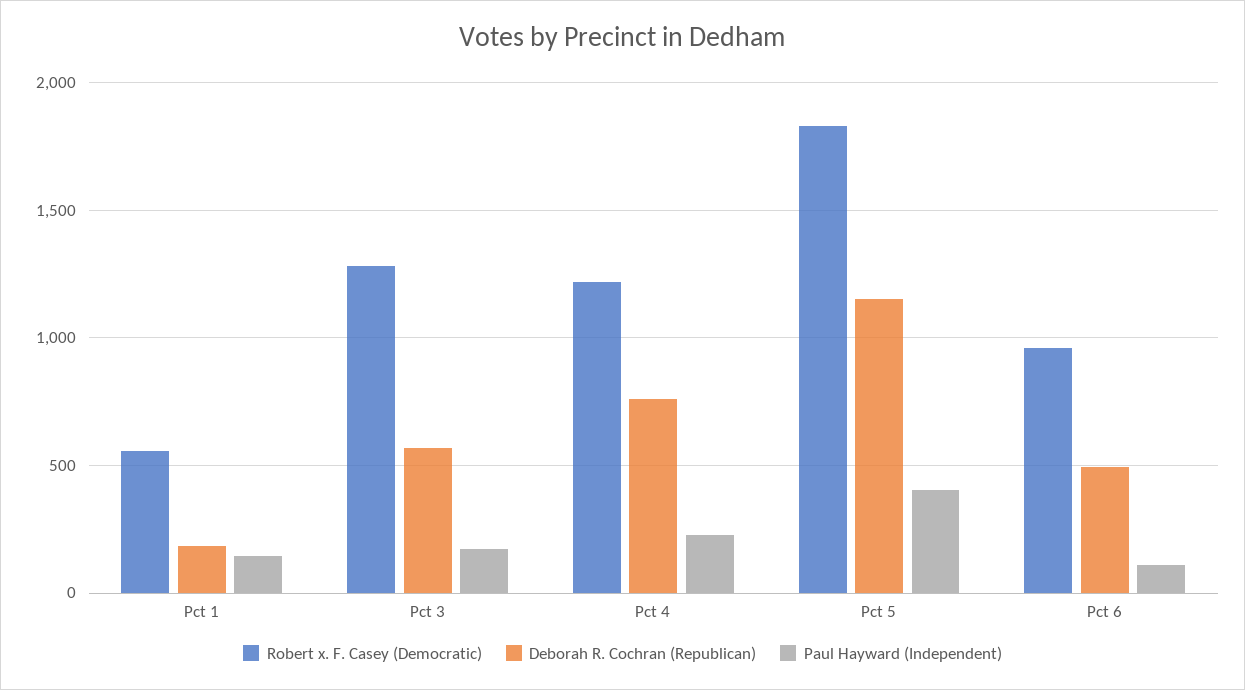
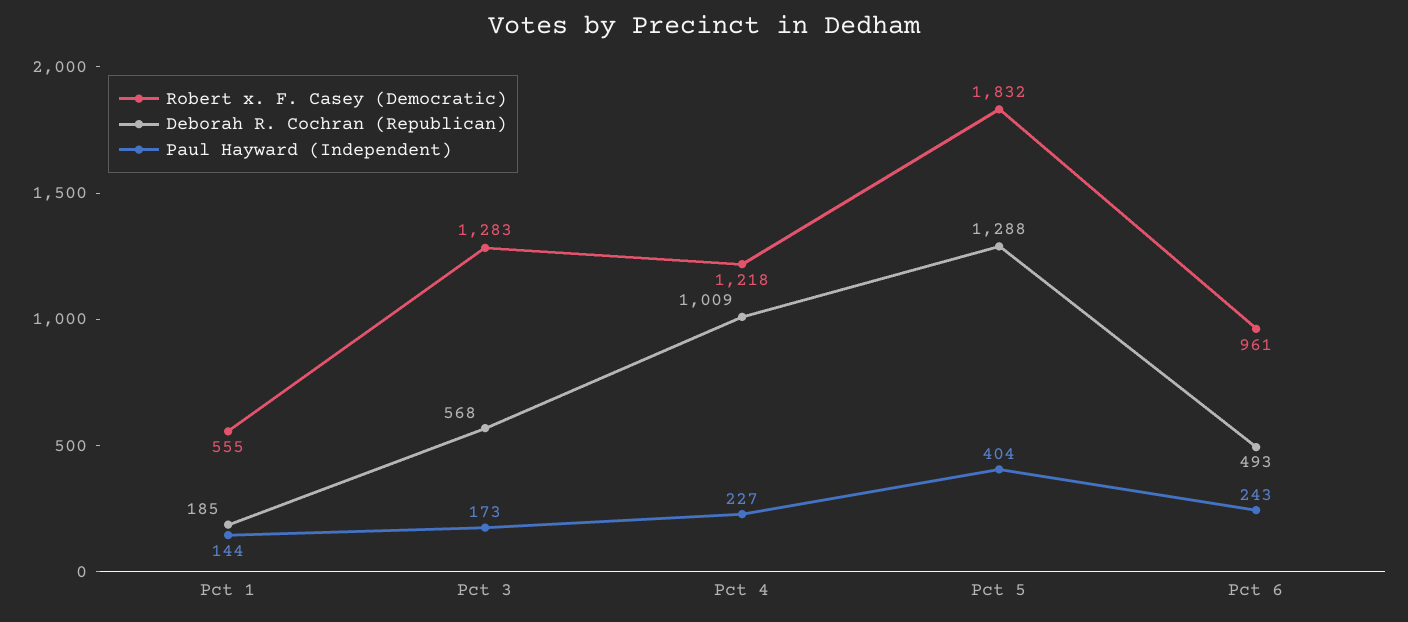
  {
    "Robert x. F. Casey (Democratic)": {
      "Pct 1": 555,
      "Pct 3": 1283,
      "Pct 4": 1218,
      "Pct 5": 1832,
      "Pct 6": 961
    },
    "Deborah R. Cochran (Republican)": {
      "Pct 1": 185,
      "Pct 3": 568,
-     "Pct 4": 750,
+     "Pct 4": 1009,
-     "Pct 5": 1150,
+     "Pct 5": 1288,
      "Pct 6": 493
    },
    "Paul Hayward (Independent)": {
      "Pct 1": 144,
      "Pct 3": 173,
      "Pct 4": 227,
      "Pct 5": 404,
-     "Pct 6": 100
+     "Pct 6": 243
    }
  }

